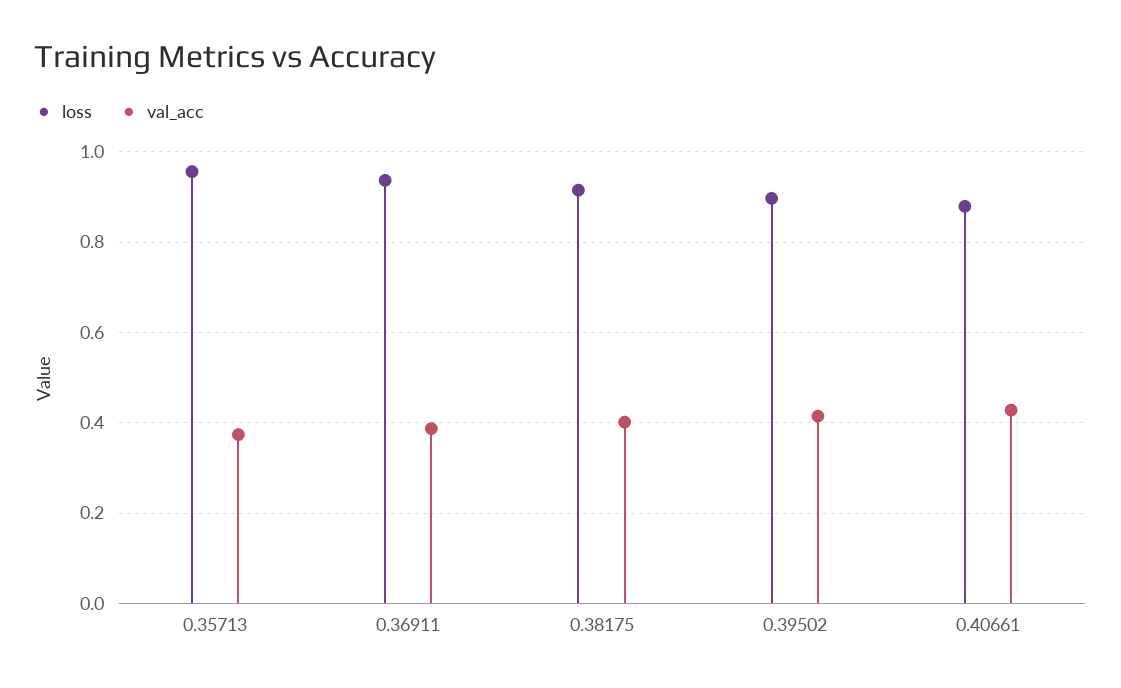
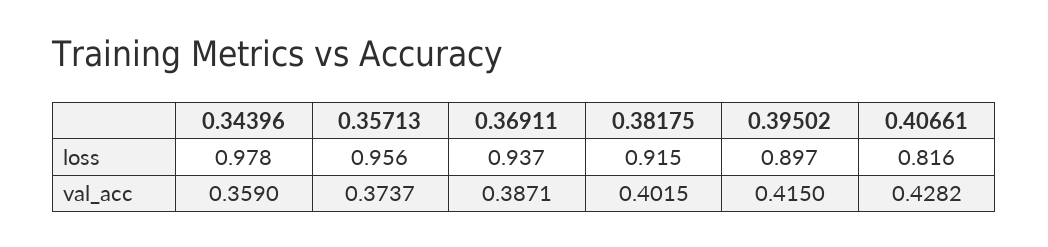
  {
    "loss": {
      "0.35713": 0.956,
      "0.36911": 0.937,
      "0.38175": 0.915,
      "0.39502": 0.897,
-     "0.40661": 0.88
+     "0.40661": 0.816,
+     "0.34396": 0.978
    },
    "val_acc": {
      "0.35713": 0.3737,
      "0.36911": 0.3871,
      "0.38175": 0.4015,
      "0.39502": 0.415,
-     "0.40661": 0.4282
+     "0.40661": 0.4282,
+     "0.34396": 0.359
    }
  }

